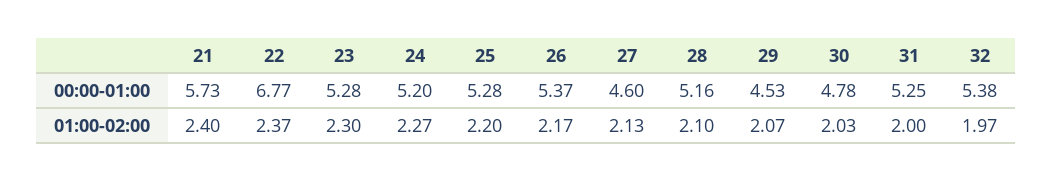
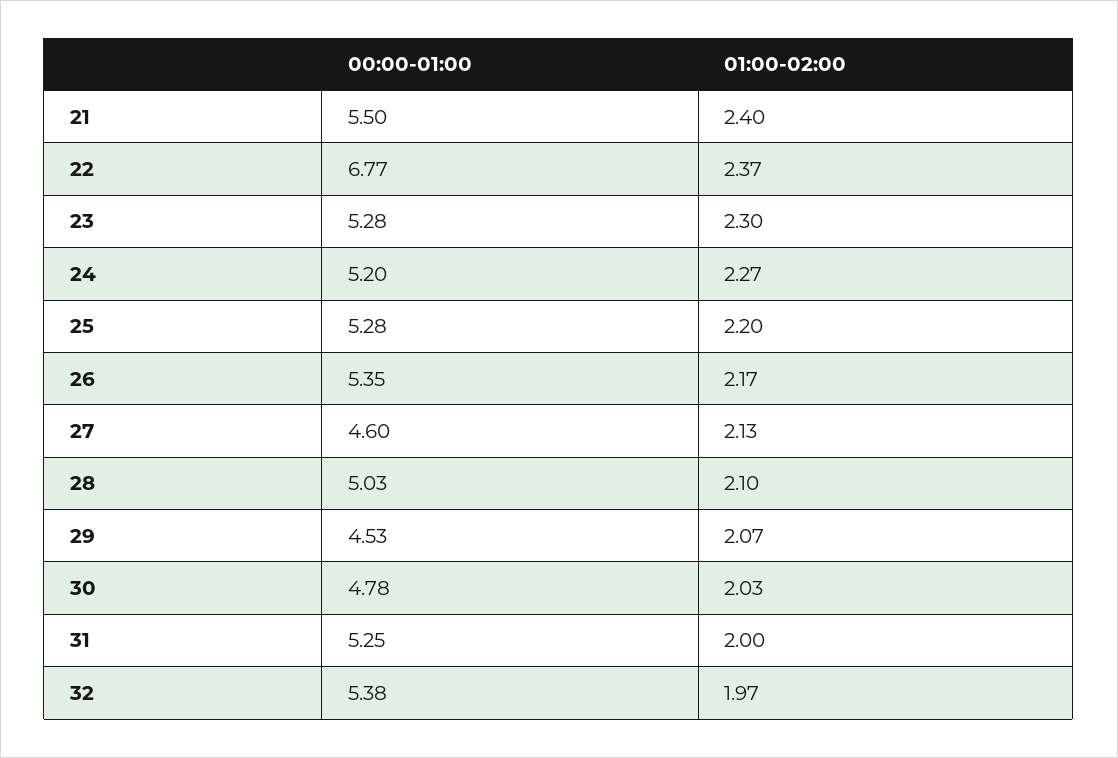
  {
    "21": {
-     "00:00-01:00": 5.73,
+     "00:00-01:00": 5.5,
      "01:00-02:00": 2.4
    },
    "22": {
      "00:00-01:00": 6.77,
      "01:00-02:00": 2.37
    },
    "23": {
      "00:00-01:00": 5.28,
      "01:00-02:00": 2.3
    },
    "24": {
      "00:00-01:00": 5.2,
      "01:00-02:00": 2.27
    },
    "25": {
      "00:00-01:00": 5.28,
      "01:00-02:00": 2.2
    },
    "26": {
-     "00:00-01:00": 5.37,
+     "00:00-01:00": 5.35,
      "01:00-02:00": 2.17
    },
    "27": {
      "00:00-01:00": 4.6,
      "01:00-02:00": 2.13
    },
    "28": {
-     "00:00-01:00": 5.16,
+     "00:00-01:00": 5.03,
      "01:00-02:00": 2.1
    },
    "29": {
      "00:00-01:00": 4.53,
      "01:00-02:00": 2.07
    },
    "30": {
      "00:00-01:00": 4.78,
      "01:00-02:00": 2.03
    },
    "31": {
      "00:00-01:00": 5.25,
      "01:00-02:00": 2
    },
    "32": {
      "00:00-01:00": 5.38,
      "01:00-02:00": 1.97
    }
  }

